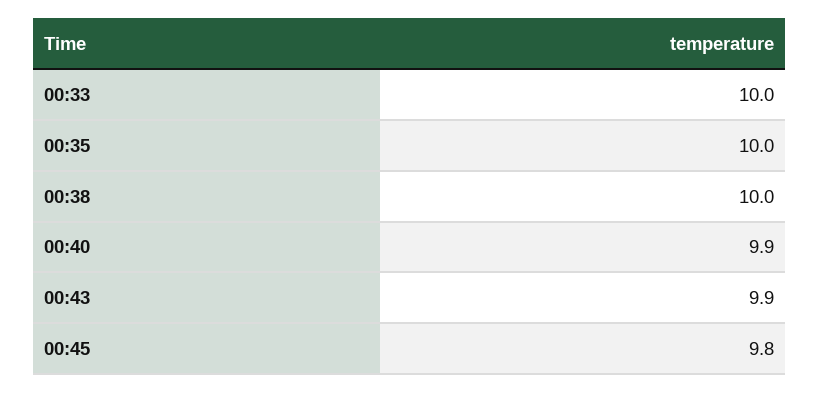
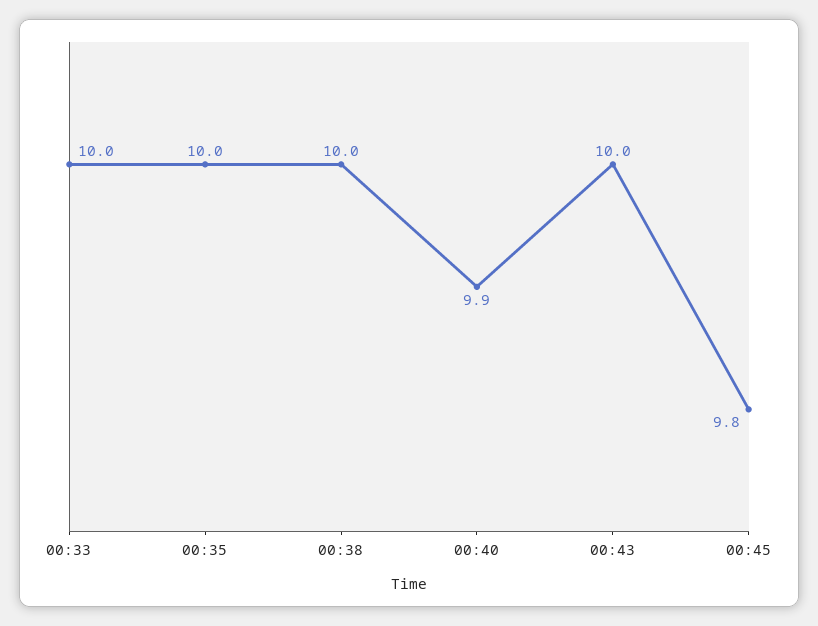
  {
    "00:33": 10,
    "00:35": 10,
    "00:38": 10,
    "00:40": 9.9,
-   "00:43": 9.9,
+   "00:43": 10,
    "00:45": 9.8
  }

